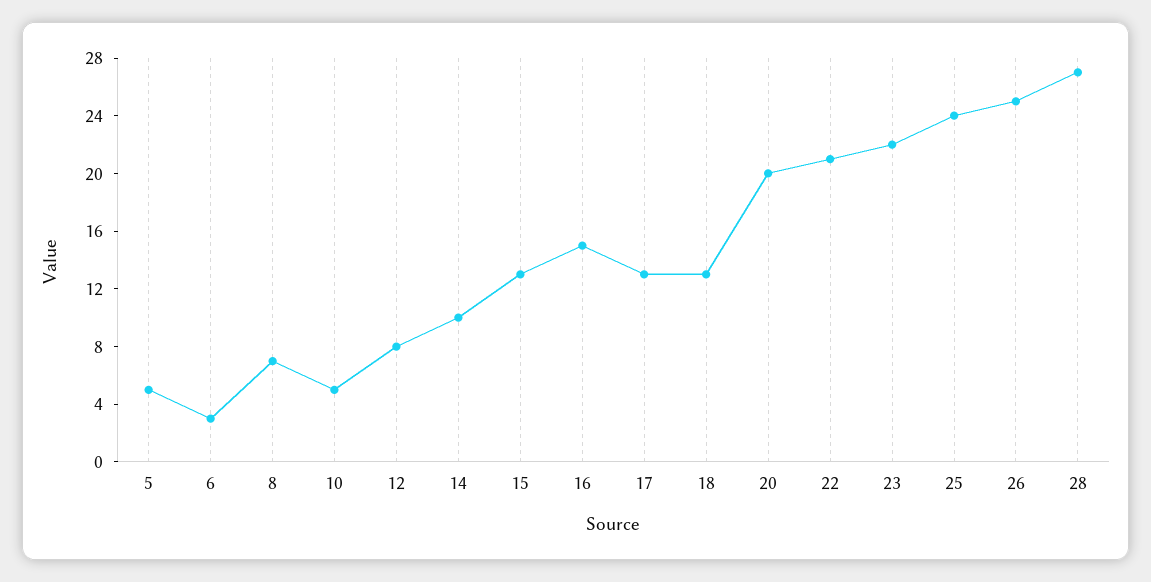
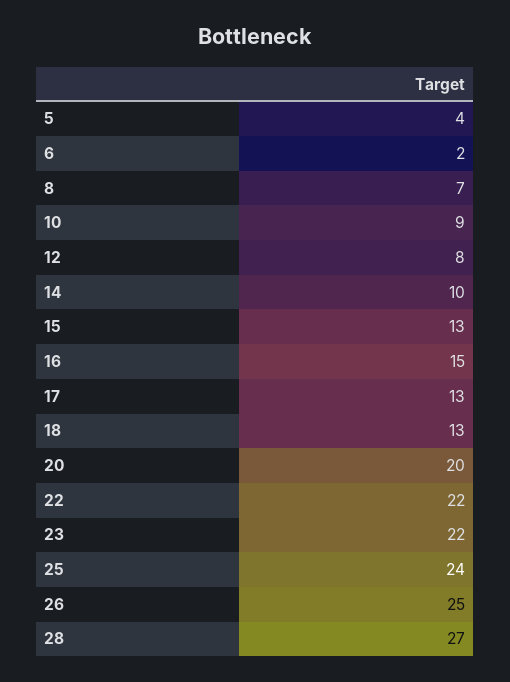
  {
-   "5": 5,
+   "5": 4,
-   "6": 3,
+   "6": 2,
    "8": 7,
-   "10": 5,
+   "10": 9,
    "12": 8,
    "14": 10,
    "15": 13,
    "16": 15,
    "17": 13,
    "18": 13,
    "20": 20,
-   "22": 21,
+   "22": 22,
    "23": 22,
    "25": 24,
    "26": 25,
    "28": 27
  }

